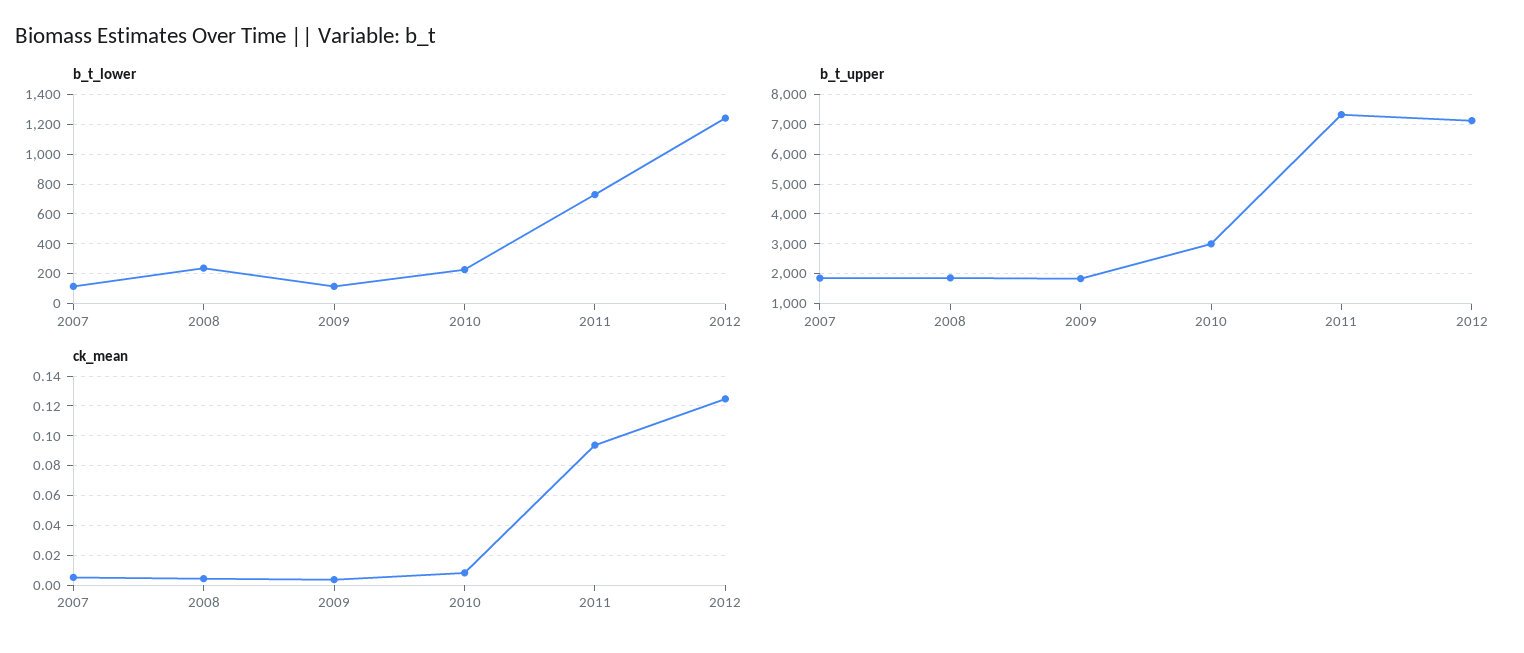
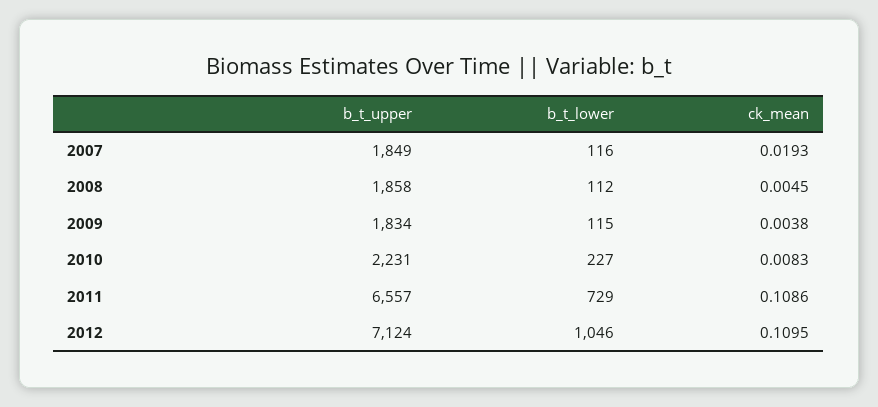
  {
    "b_t_lower": {
      "2007": 116,
-     "2008": 250,
+     "2008": 112,
      "2009": 115,
      "2010": 227,
      "2011": 729,
-     "2012": 1250
+     "2012": 1046
    },
    "b_t_upper": {
      "2007": 1849,
      "2008": 1858,
      "2009": 1834,
-     "2010": 3000,
+     "2010": 2231,
-     "2011": 7250,
+     "2011": 6557,
      "2012": 7124
    },
    "ck_mean": {
-     "2007": 0.005,
+     "2007": 0.0193,
      "2008": 0.0045,
      "2009": 0.0038,
      "2010": 0.0083,
-     "2011": 0.095,
+     "2011": 0.1086,
-     "2012": 0.125
+     "2012": 0.1095
    }
  }

